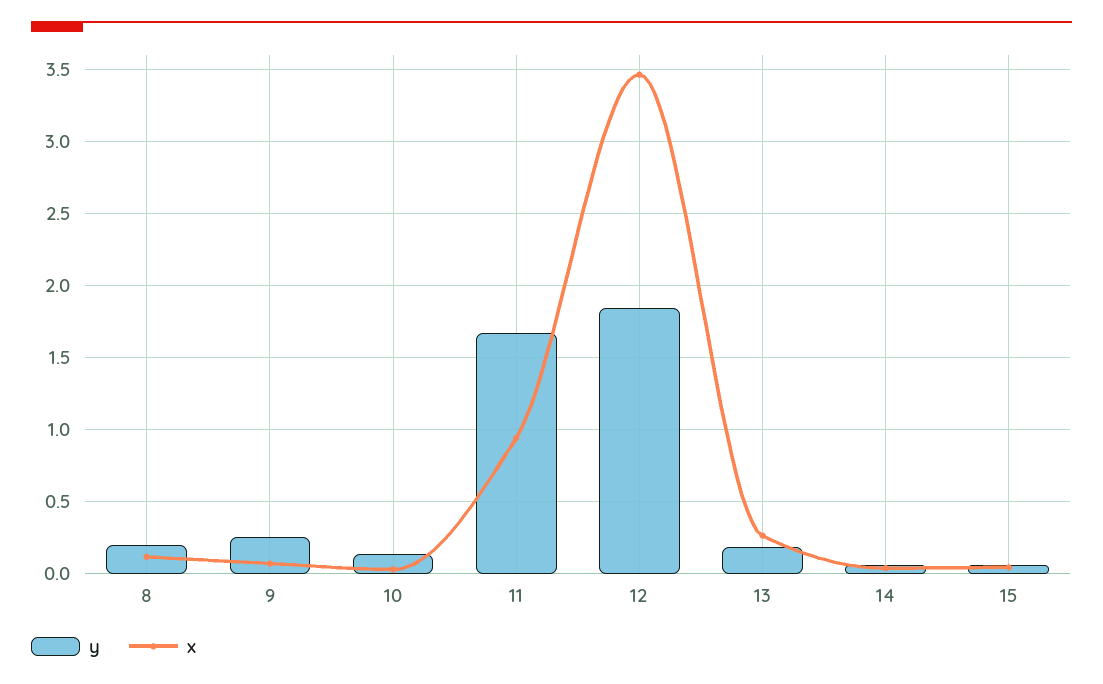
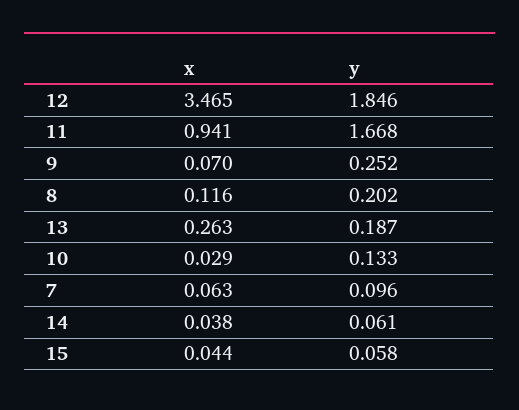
  {
    "y": {
      "8": 0.202,
      "9": 0.252,
      "10": 0.133,
      "11": 1.668,
      "12": 1.846,
      "13": 0.187,
      "14": 0.061,
-     "15": 0.058
+     "15": 0.058,
+     "7": 0.096
    },
    "x": {
      "8": 0.116,
      "9": 0.07,
      "10": 0.029,
      "11": 0.941,
      "12": 3.465,
      "13": 0.263,
      "14": 0.038,
-     "15": 0.044
+     "15": 0.044,
+     "7": 0.063
    }
  }

